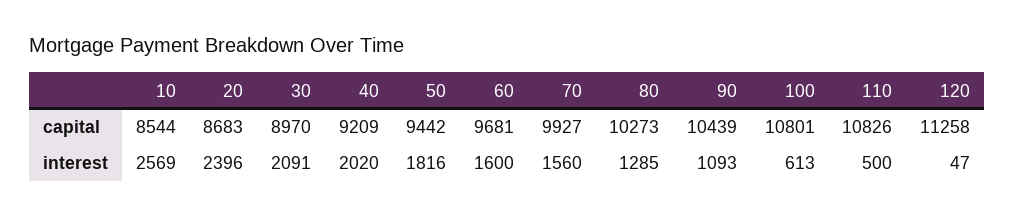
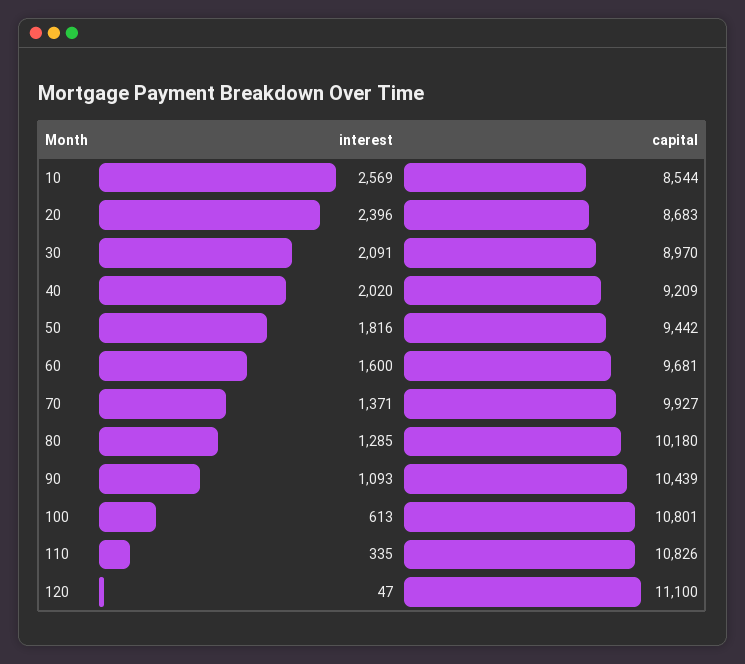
  {
    "10": {
      "capital": 8544,
      "interest": 2569
    },
    "20": {
      "capital": 8683,
      "interest": 2396
    },
    "30": {
      "capital": 8970,
      "interest": 2091
    },
    "40": {
      "capital": 9209,
      "interest": 2020
    },
    "50": {
      "capital": 9442,
      "interest": 1816
    },
    "60": {
      "capital": 9681,
      "interest": 1600
    },
    "70": {
      "capital": 9927,
-     "interest": 1560
+     "interest": 1371
    },
    "80": {
-     "capital": 10273,
+     "capital": 10180,
      "interest": 1285
    },
    "90": {
      "capital": 10439,
      "interest": 1093
    },
    "100": {
      "capital": 10801,
      "interest": 613
    },
    "110": {
      "capital": 10826,
-     "interest": 500
+     "interest": 335
    },
    "120": {
-     "capital": 11258,
+     "capital": 11100,
      "interest": 47
    }
  }

